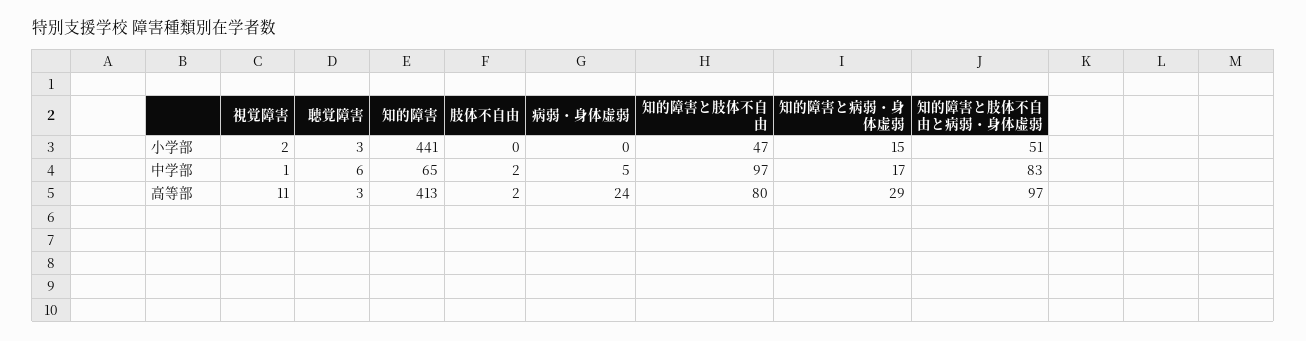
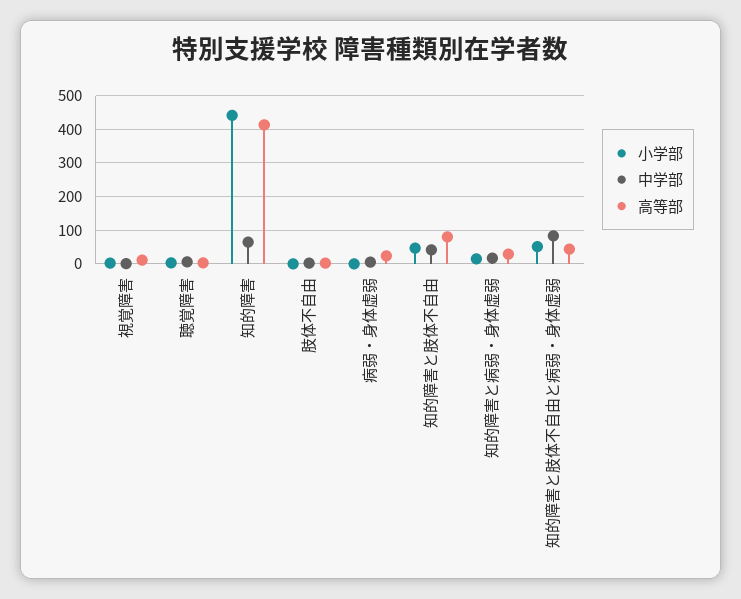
  {
    "小学部": {
      "視覚障害": 2,
      "聴覚障害": 3,
      "知的障害": 441,
      "肢体不自由": 0,
      "病弱・身体虚弱": 0,
      "知的障害と肢体不自由": 47,
      "知的障害と病弱・身体虚弱": 15,
      "知的障害と肢体不自由と病弱・身体虚弱": 51
    },
    "中学部": {
      "視覚障害": 1,
      "聴覚障害": 6,
      "知的障害": 65,
      "肢体不自由": 2,
      "病弱・身体虚弱": 5,
-     "知的障害と肢体不自由": 97,
+     "知的障害と肢体不自由": 40,
      "知的障害と病弱・身体虚弱": 17,
      "知的障害と肢体不自由と病弱・身体虚弱": 83
    },
    "高等部": {
      "視覚障害": 11,
      "聴覚障害": 3,
      "知的障害": 413,
      "肢体不自由": 2,
      "病弱・身体虚弱": 24,
      "知的障害と肢体不自由": 80,
      "知的障害と病弱・身体虚弱": 29,
-     "知的障害と肢体不自由と病弱・身体虚弱": 97
+     "知的障害と肢体不自由と病弱・身体虚弱": 40
    }
  }

